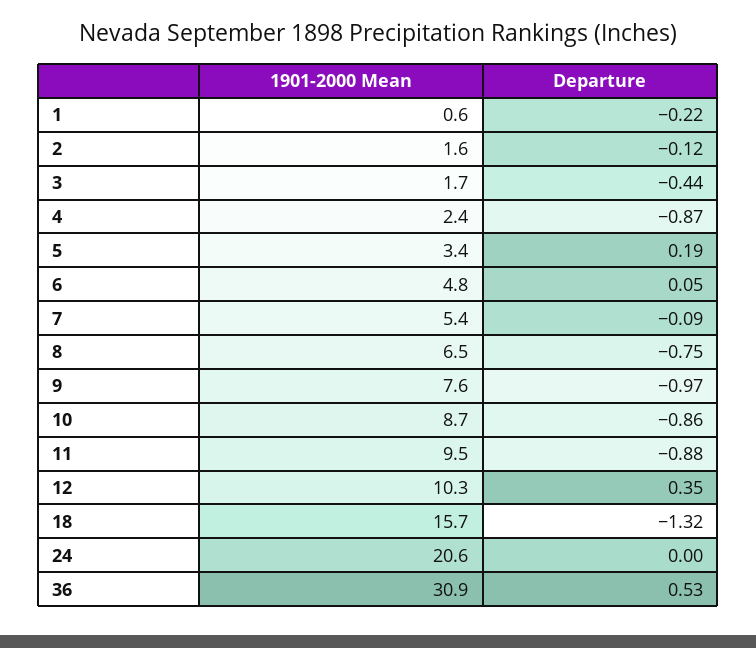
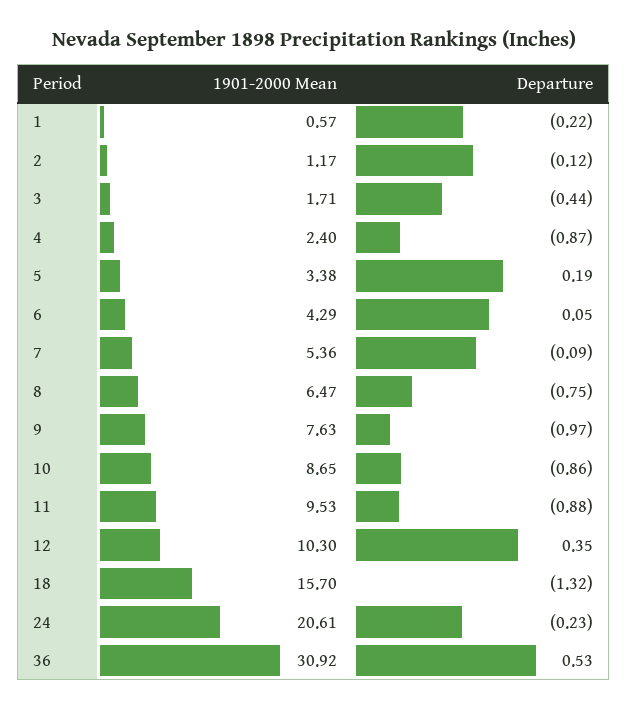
  {
    "1901-2000 Mean": {
      "1": 0.57,
-     "2": 1.6,
+     "2": 1.17,
      "3": 1.71,
      "4": 2.4,
      "5": 3.38,
-     "6": 4.8,
+     "6": 4.29,
      "7": 5.36,
      "8": 6.47,
      "9": 7.63,
      "10": 8.65,
      "11": 9.53,
      "12": 10.3,
      "18": 15.7,
      "24": 20.61,
      "36": 30.92
    },
    "Departure": {
      "1": -0.22,
      "2": -0.12,
      "3": -0.44,
      "4": -0.87,
      "5": 0.19,
      "6": 0.05,
      "7": -0.09,
      "8": -0.75,
      "9": -0.97,
      "10": -0.86,
      "11": -0.88,
      "12": 0.35,
      "18": -1.32,
-     "24": 0,
+     "24": -0.23,
      "36": 0.53
    }
  }

